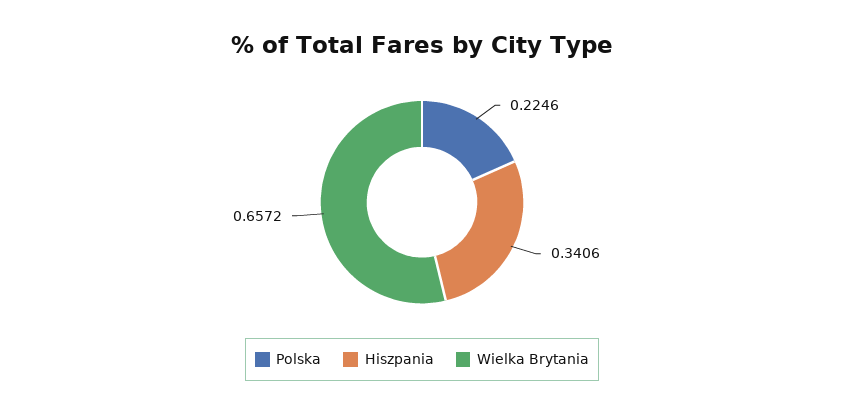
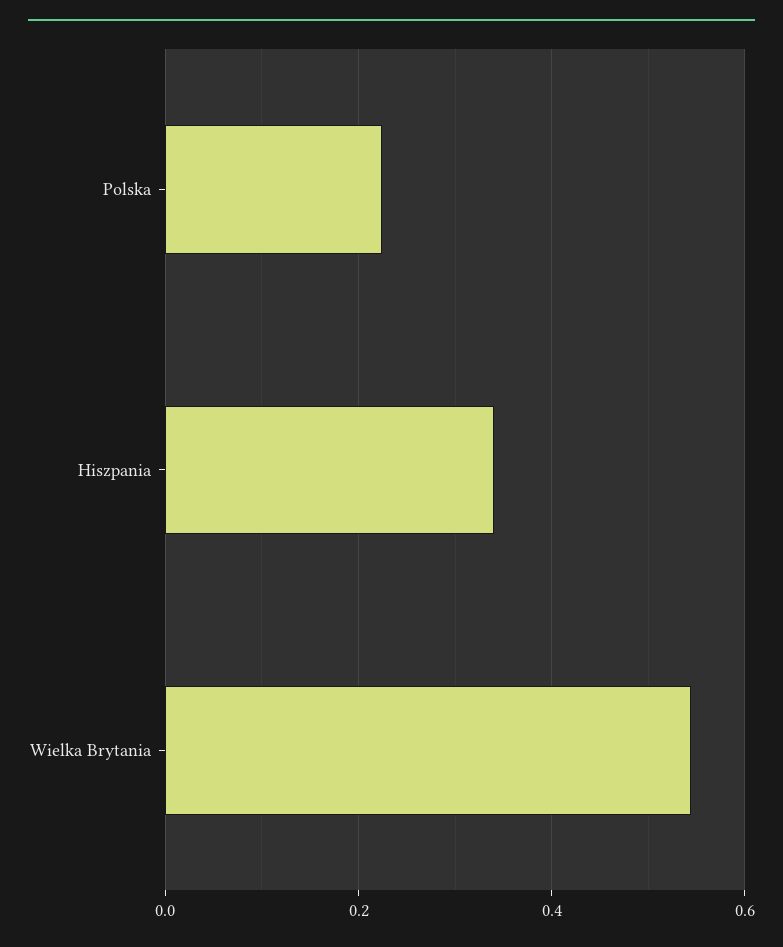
  {
    "Polska": 0.2246,
    "Hiszpania": 0.3406,
-   "Wielka Brytania": 0.6572
+   "Wielka Brytania": 0.54
  }

